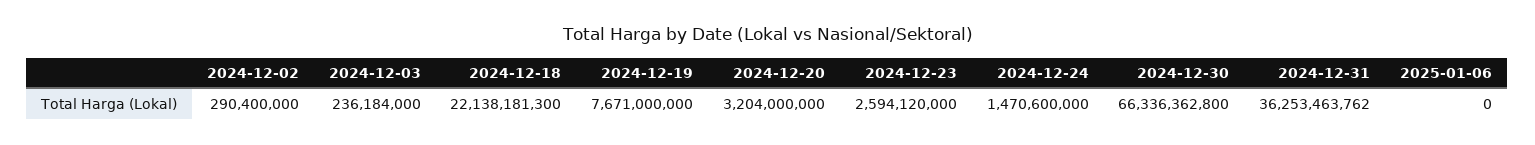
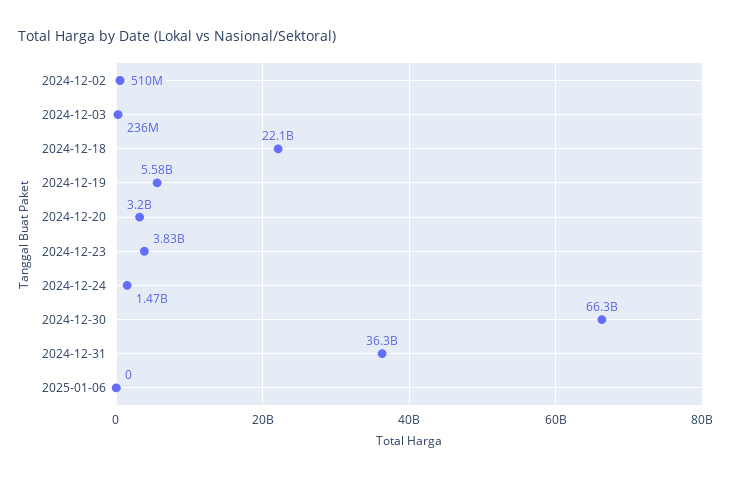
  {
-   "2024-12-02": 290400000,
+   "2024-12-02": 510000000,
    "2024-12-03": 236184000,
    "2024-12-18": 22138181300,
-   "2024-12-19": 7671000000,
+   "2024-12-19": 5580000000,
    "2024-12-20": 3204000000,
-   "2024-12-23": 2594120000,
+   "2024-12-23": 3830000000,
    "2024-12-24": 1470600000,
    "2024-12-30": 66336362800,
    "2024-12-31": 36253463762,
    "2025-01-06": 0
  }

